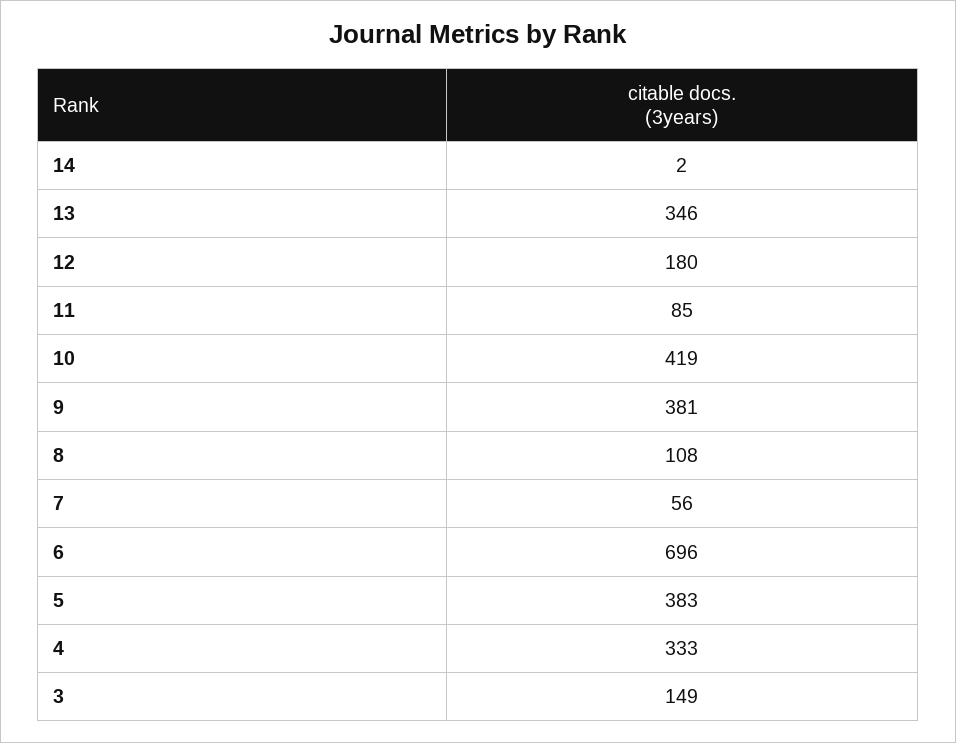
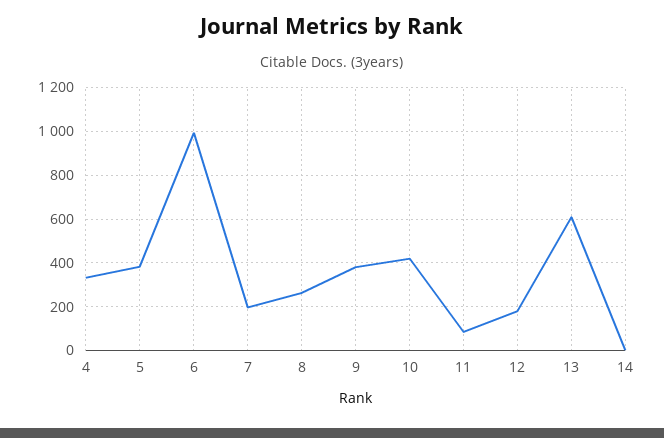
  {
    "14": 2,
-   "13": 346,
+   "13": 600,
    "12": 180,
    "11": 85,
    "10": 419,
    "9": 381,
-   "8": 108,
+   "8": 250,
-   "7": 56,
+   "7": 200,
-   "6": 696,
+   "6": 1000,
    "5": 383,
-   "4": 333,
+   "4": 333
-   "3": 149
  }

